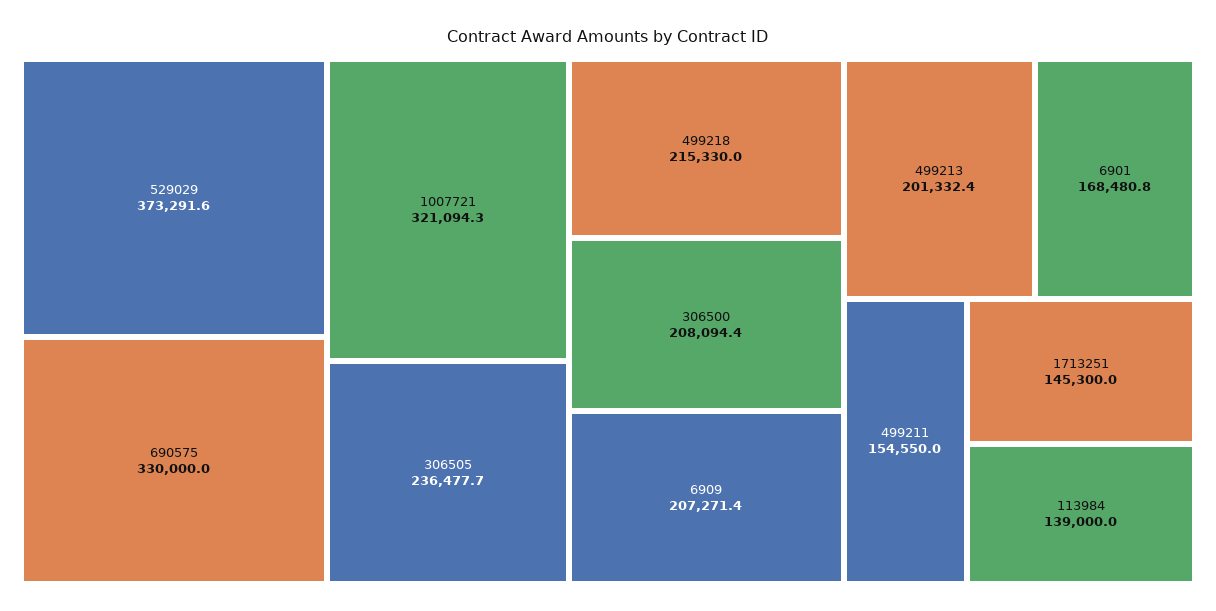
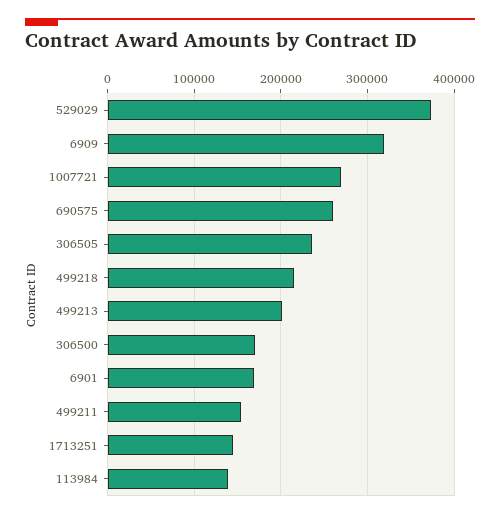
  {
    "529029": 373291.6,
-   "690575": 330000,
+   "690575": 260000,
-   "1007721": 321094.3,
+   "1007721": 270000,
    "306505": 236477.7,
    "499218": 215330,
-   "306500": 208094.4,
+   "306500": 170000,
-   "6909": 207271.4,
+   "6909": 320000,
    "499213": 201332.4,
    "6901": 168480.8,
    "499211": 154550,
    "1713251": 145300,
    "113984": 139000
  }

